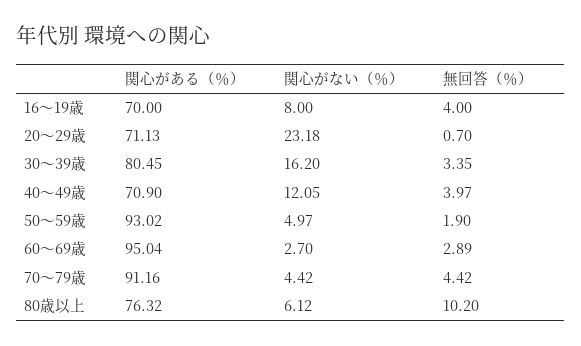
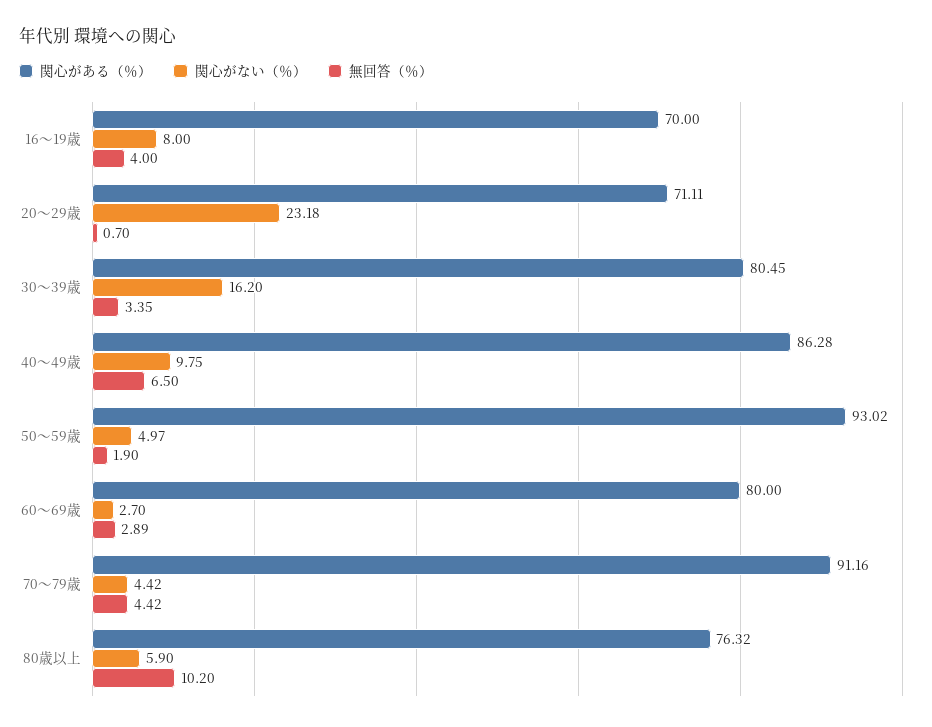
  {
    "関心がある（％）": {
      "16～19歳": 70,
-     "20～29歳": 71.13,
+     "20～29歳": 71.11,
      "30～39歳": 80.45,
-     "40～49歳": 70.9,
+     "40～49歳": 86.28,
      "50～59歳": 93.02,
-     "60～69歳": 95.04,
+     "60～69歳": 80,
      "70～79歳": 91.16,
      "80歳以上": 76.32
    },
    "関心がない（％）": {
      "16～19歳": 8,
      "20～29歳": 23.18,
      "30～39歳": 16.2,
-     "40～49歳": 12.05,
+     "40～49歳": 9.75,
      "50～59歳": 4.97,
      "60～69歳": 2.7,
      "70～79歳": 4.42,
-     "80歳以上": 6.12
+     "80歳以上": 5.9
    },
    "無回答（％）": {
      "16～19歳": 4,
      "20～29歳": 0.7,
      "30～39歳": 3.35,
-     "40～49歳": 3.97,
+     "40～49歳": 6.5,
      "50～59歳": 1.9,
      "60～69歳": 2.89,
      "70～79歳": 4.42,
      "80歳以上": 10.2
    }
  }

